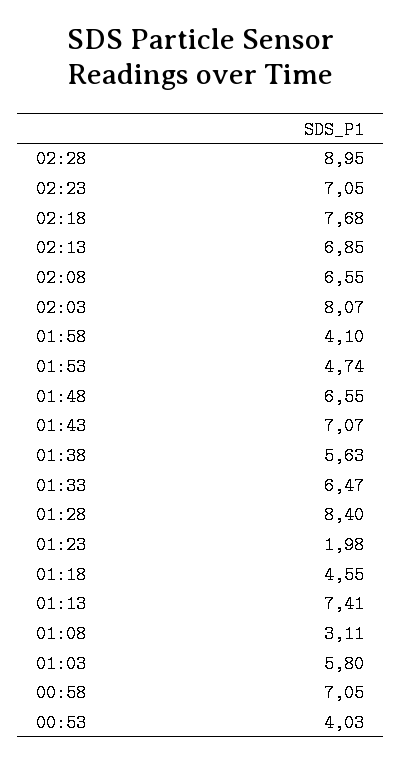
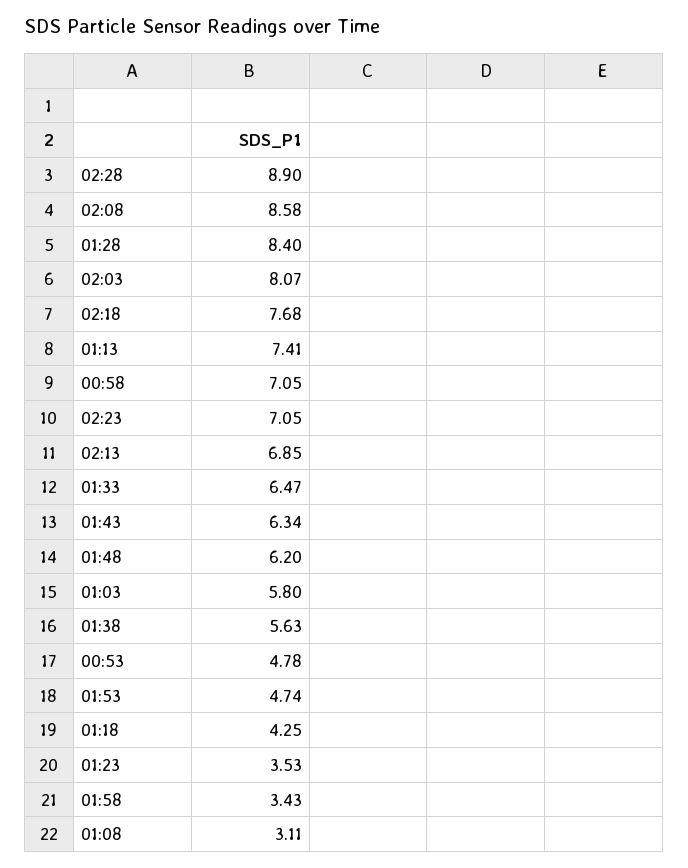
  {
-   "02:28": 8.95,
+   "02:28": 8.9,
    "02:23": 7.05,
    "02:18": 7.68,
    "02:13": 6.85,
-   "02:08": 6.55,
+   "02:08": 8.58,
    "02:03": 8.07,
-   "01:58": 4.1,
+   "01:58": 3.43,
    "01:53": 4.74,
-   "01:48": 6.55,
+   "01:48": 6.2,
-   "01:43": 7.07,
+   "01:43": 6.34,
    "01:38": 5.63,
    "01:33": 6.47,
    "01:28": 8.4,
-   "01:23": 1.98,
+   "01:23": 3.53,
-   "01:18": 4.55,
+   "01:18": 4.25,
    "01:13": 7.41,
    "01:08": 3.11,
    "01:03": 5.8,
    "00:58": 7.05,
-   "00:53": 4.03
+   "00:53": 4.78
  }

